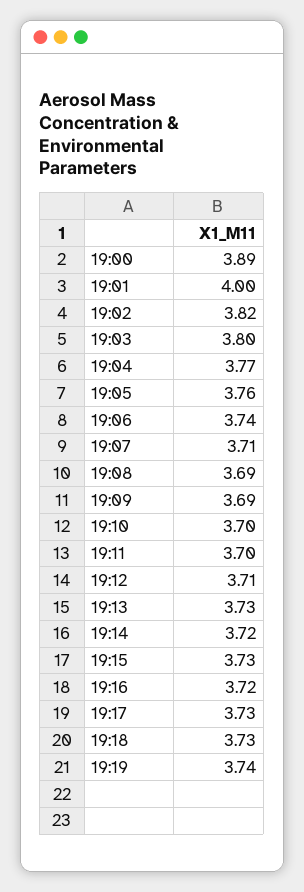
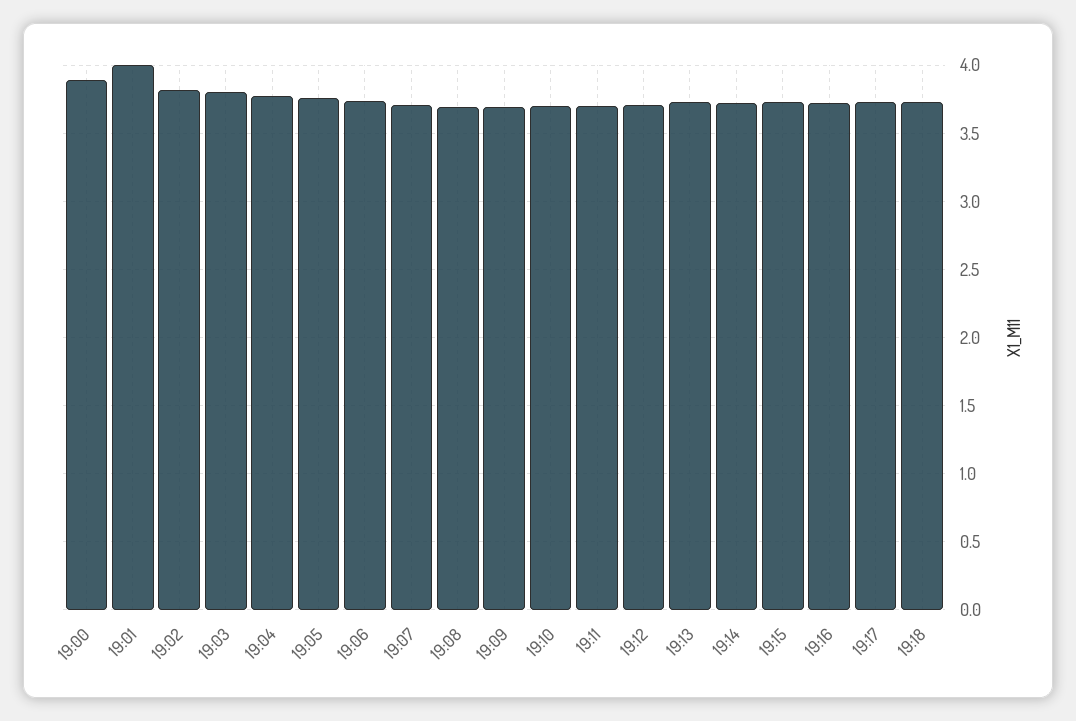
  {
    "19:00": 3.89,
    "19:01": 4,
    "19:02": 3.82,
    "19:03": 3.8,
    "19:04": 3.77,
    "19:05": 3.76,
    "19:06": 3.74,
    "19:07": 3.71,
    "19:08": 3.69,
    "19:09": 3.69,
    "19:10": 3.7,
    "19:11": 3.7,
    "19:12": 3.71,
    "19:13": 3.73,
    "19:14": 3.72,
    "19:15": 3.73,
    "19:16": 3.72,
    "19:17": 3.73,
-   "19:18": 3.73,
+   "19:18": 3.73
-   "19:19": 3.74
  }

